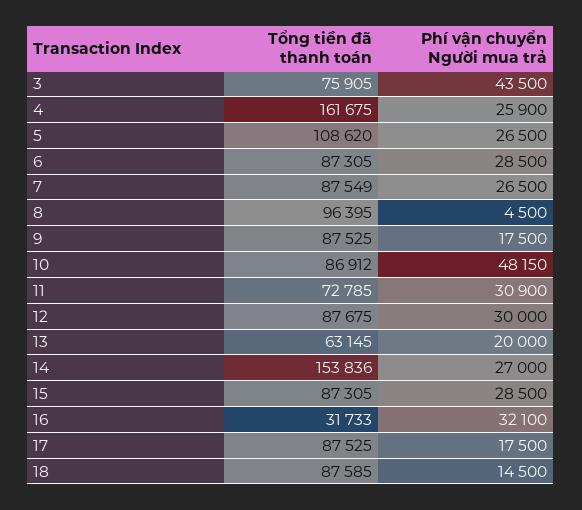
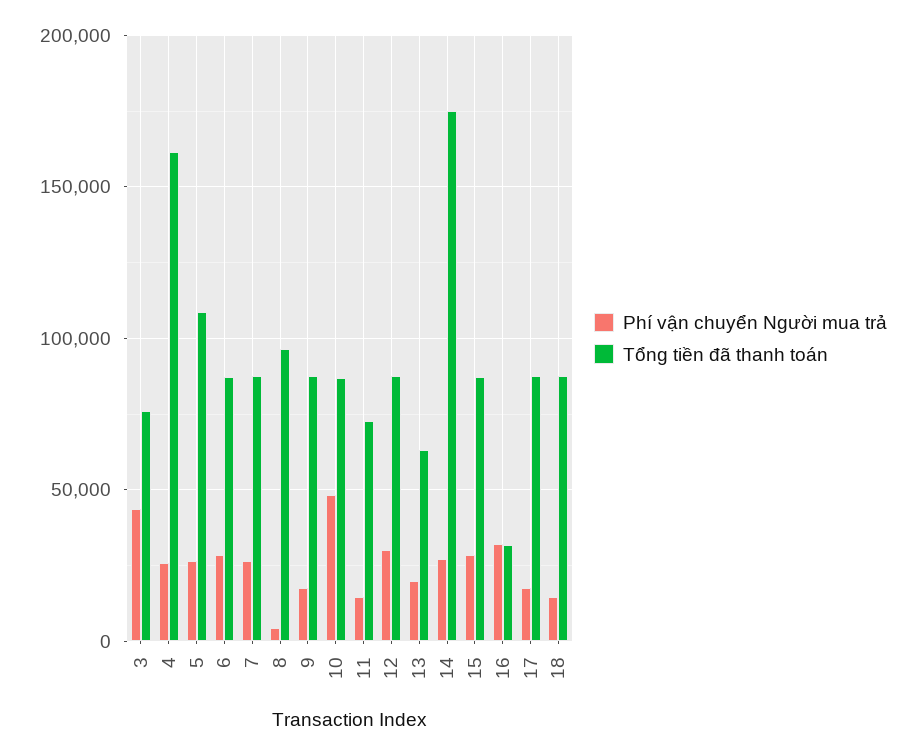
  {
    "Tổng tiền đã thanh toán": {
      "3": 75905,
      "4": 161675,
      "5": 108620,
      "6": 87305,
      "7": 87549,
      "8": 96395,
      "9": 87525,
      "10": 86912,
      "11": 72785,
      "12": 87675,
      "13": 63145,
-     "14": 153836,
+     "14": 175000,
      "15": 87305,
      "16": 31733,
      "17": 87525,
      "18": 87585
    },
    "Phí vận chuyển Người mua trả": {
      "3": 43500,
      "4": 25900,
      "5": 26500,
      "6": 28500,
      "7": 26500,
      "8": 4500,
      "9": 17500,
      "10": 48150,
-     "11": 30900,
+     "11": 15000,
      "12": 30000,
      "13": 20000,
      "14": 27000,
      "15": 28500,
      "16": 32100,
      "17": 17500,
      "18": 14500
    }
  }

